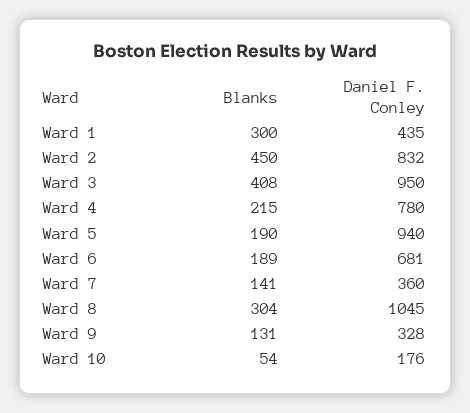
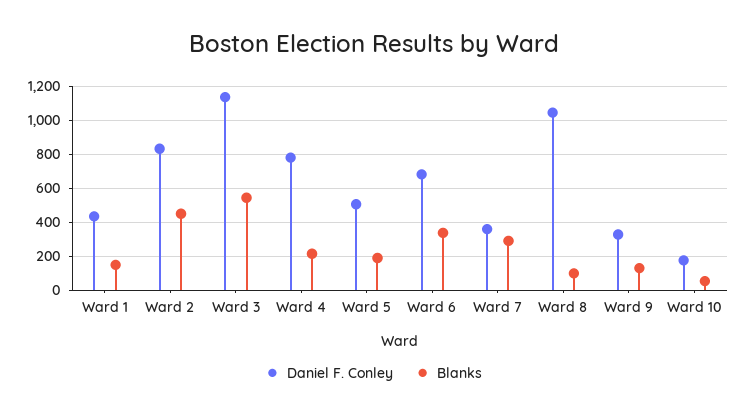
  {
    "Blanks": {
-     "Ward 1": 300,
+     "Ward 1": 150,
      "Ward 2": 450,
-     "Ward 3": 408,
+     "Ward 3": 550,
      "Ward 4": 215,
      "Ward 5": 190,
-     "Ward 6": 189,
+     "Ward 6": 350,
-     "Ward 7": 141,
+     "Ward 7": 300,
-     "Ward 8": 304,
+     "Ward 8": 100,
      "Ward 9": 131,
      "Ward 10": 54
    },
    "Daniel F. Conley": {
      "Ward 1": 435,
      "Ward 2": 832,
-     "Ward 3": 950,
+     "Ward 3": 1150,
      "Ward 4": 780,
-     "Ward 5": 940,
+     "Ward 5": 500,
      "Ward 6": 681,
      "Ward 7": 360,
      "Ward 8": 1045,
      "Ward 9": 328,
      "Ward 10": 176
    }
  }

